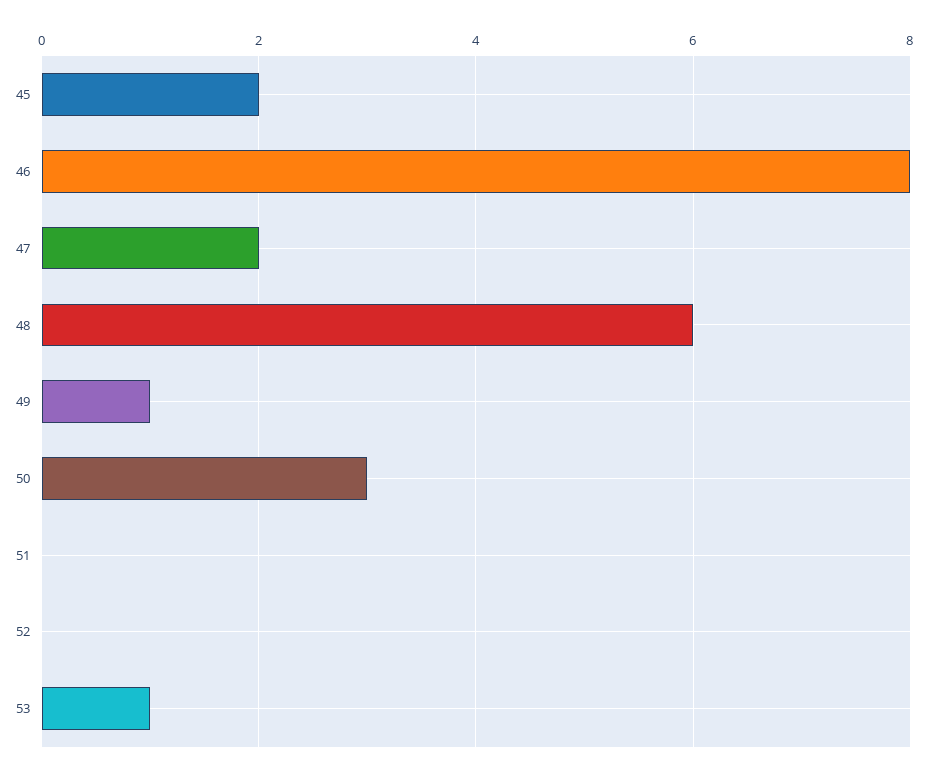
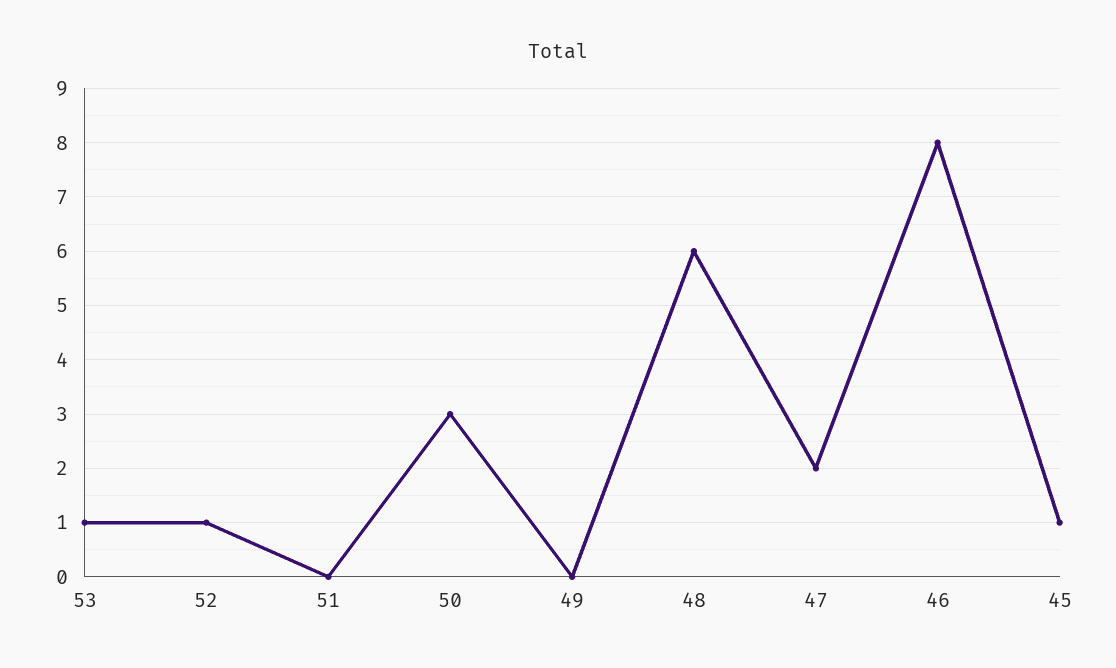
  {
-   "45": 2,
+   "45": 1,
    "46": 8,
    "47": 2,
    "48": 6,
-   "49": 1,
+   "49": 0,
    "50": 3,
    "51": 0,
-   "52": 0,
+   "52": 1,
    "53": 1
  }

